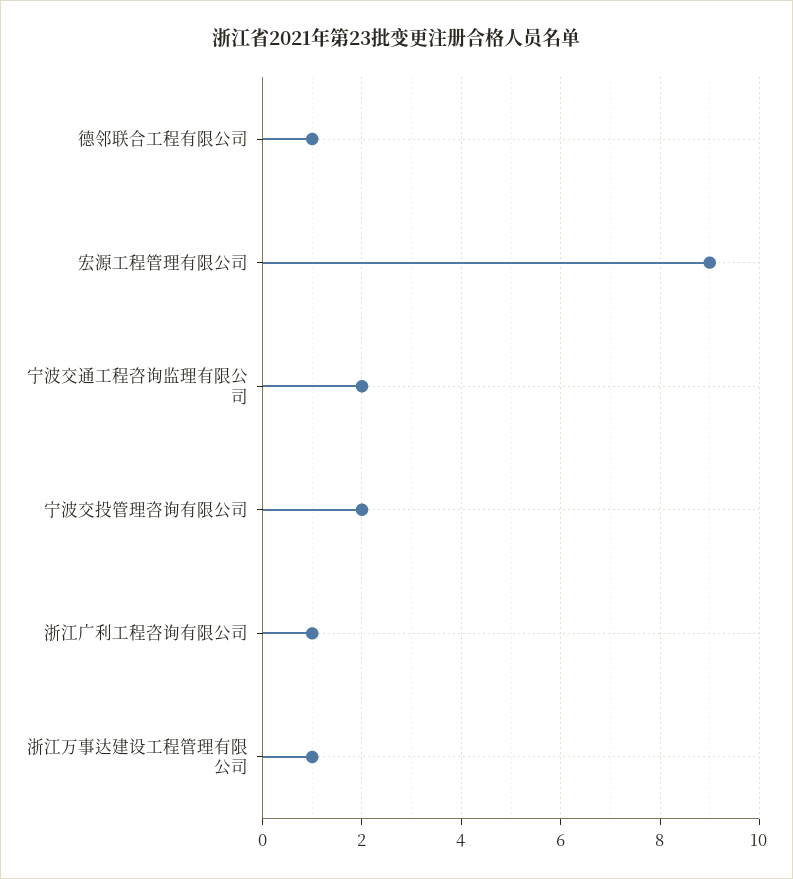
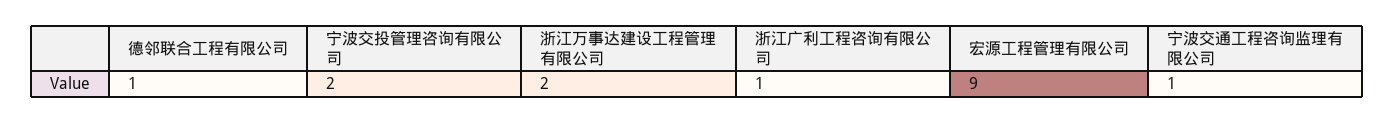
  {
    "德邻联合工程有限公司": 1,
    "宏源工程管理有限公司": 9,
-   "宁波交通工程咨询监理有限公司": 2,
+   "宁波交通工程咨询监理有限公司": 1,
    "宁波交投管理咨询有限公司": 2,
    "浙江广利工程咨询有限公司": 1,
-   "浙江万事达建设工程管理有限公司": 1
+   "浙江万事达建设工程管理有限公司": 2
  }

